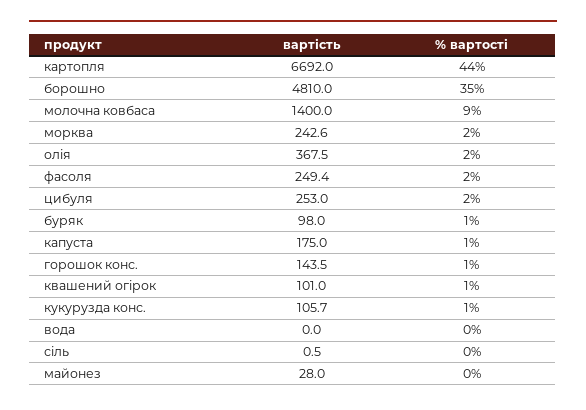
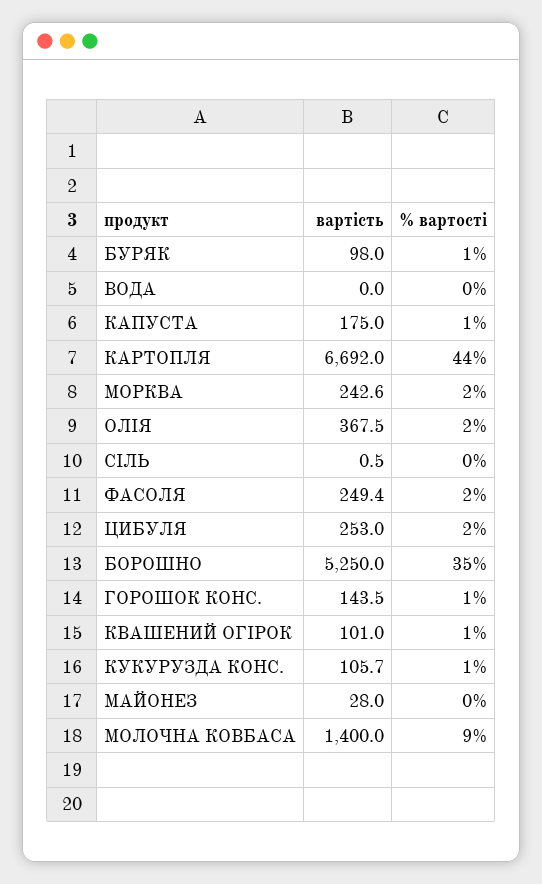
  {
    "вартість": {
      "картопля": 6692,
-     "борошно": 4810,
+     "борошно": 5250,
      "молочна ковбаса": 1400,
      "морква": 242.6,
      "олія": 367.5,
      "фасоля": 249.4,
      "цибуля": 253,
      "буряк": 98,
      "капуста": 175,
      "горошок конс.": 143.5,
      "квашений огірок": 101,
      "кукурузда конс.": 105.7,
      "вода": 0,
      "сіль": 0.5,
      "майонез": 28
    },
    "% вартості": {
      "картопля": 44,
      "борошно": 35,
      "молочна ковбаса": 9,
      "морква": 2,
      "олія": 2,
      "фасоля": 2,
      "цибуля": 2,
      "буряк": 1,
      "капуста": 1,
      "горошок конс.": 1,
      "квашений огірок": 1,
      "кукурузда конс.": 1,
      "вода": 0,
      "сіль": 0,
      "майонез": 0
    }
  }

